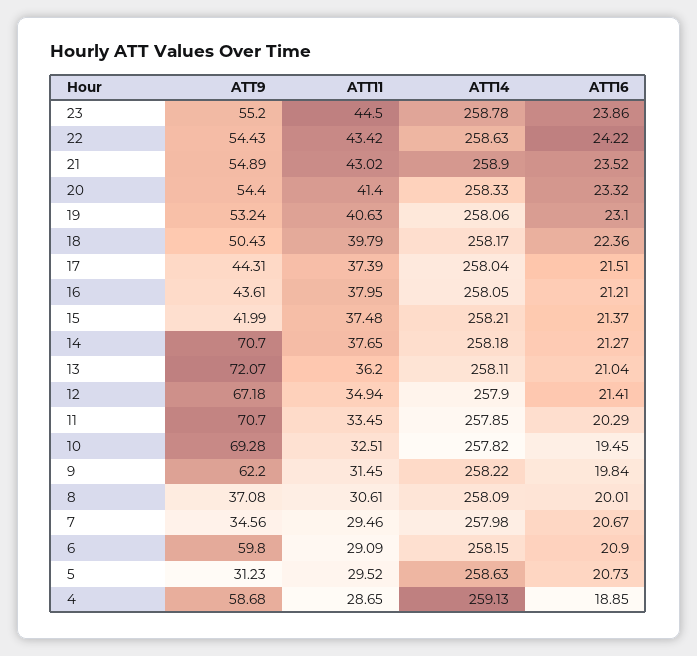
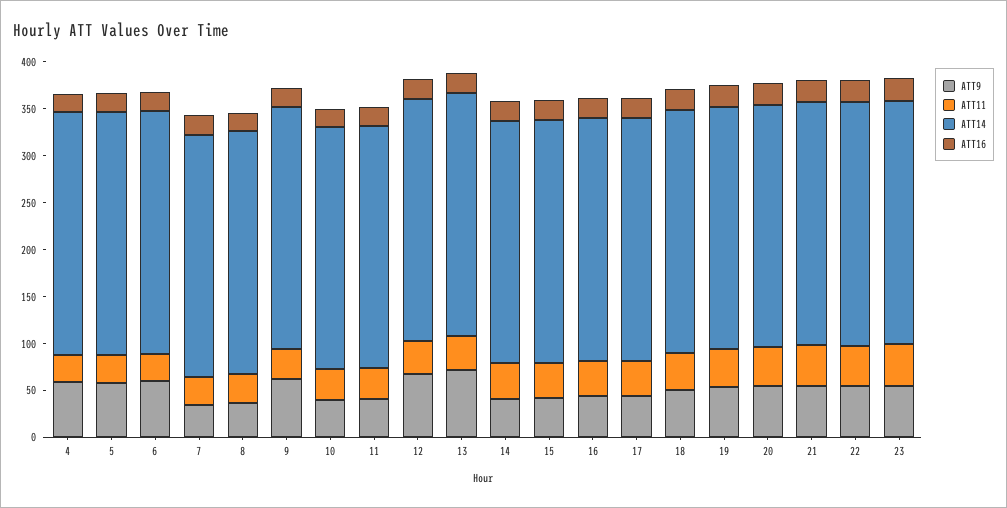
  {
    "ATT9": {
      "23": 55.2,
      "22": 54.43,
      "21": 54.89,
      "20": 54.4,
      "19": 53.24,
      "18": 50.43,
      "17": 44.31,
      "16": 43.61,
      "15": 41.99,
-     "14": 70.7,
+     "14": 40,
      "13": 72.07,
      "12": 67.18,
-     "11": 70.7,
+     "11": 40,
-     "10": 69.28,
+     "10": 40,
      "9": 62.2,
      "8": 37.08,
      "7": 34.56,
      "6": 59.8,
-     "5": 31.23,
+     "5": 60,
      "4": 58.68
    },
    "ATT11": {
      "23": 44.5,
      "22": 43.42,
      "21": 43.02,
      "20": 41.4,
      "19": 40.63,
      "18": 39.79,
      "17": 37.39,
      "16": 37.95,
      "15": 37.48,
      "14": 37.65,
      "13": 36.2,
      "12": 34.94,
      "11": 33.45,
      "10": 32.51,
      "9": 31.45,
      "8": 30.61,
      "7": 29.46,
      "6": 29.09,
      "5": 29.52,
      "4": 28.65
    },
    "ATT14": {
      "23": 258.78,
      "22": 258.63,
      "21": 258.9,
      "20": 258.33,
      "19": 258.06,
      "18": 258.17,
      "17": 258.04,
      "16": 258.05,
      "15": 258.21,
      "14": 258.18,
      "13": 258.11,
      "12": 257.9,
      "11": 257.85,
      "10": 257.82,
      "9": 258.22,
      "8": 258.09,
      "7": 257.98,
      "6": 258.15,
      "5": 258.63,
      "4": 259.13
    },
    "ATT16": {
      "23": 23.86,
      "22": 24.22,
      "21": 23.52,
      "20": 23.32,
      "19": 23.1,
      "18": 22.36,
      "17": 21.51,
      "16": 21.21,
      "15": 21.37,
      "14": 21.27,
      "13": 21.04,
      "12": 21.41,
      "11": 20.29,
      "10": 19.45,
      "9": 19.84,
      "8": 20.01,
      "7": 20.67,
      "6": 20.9,
      "5": 20.73,
      "4": 18.85
    }
  }

